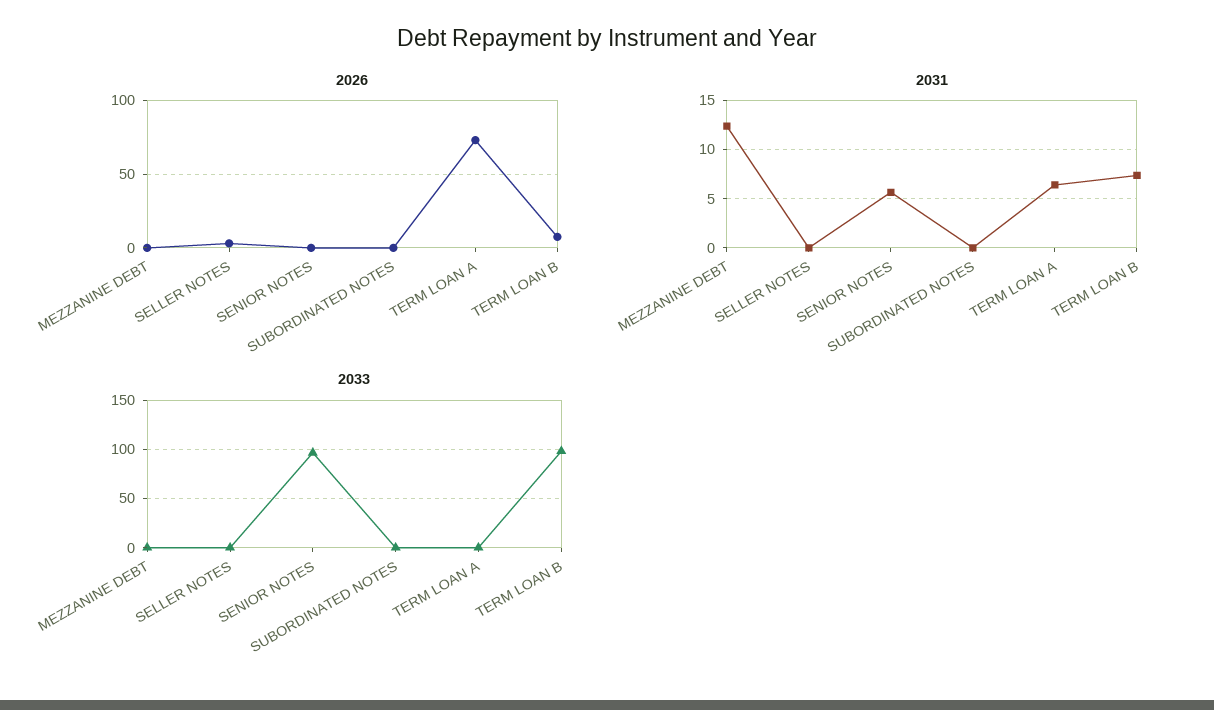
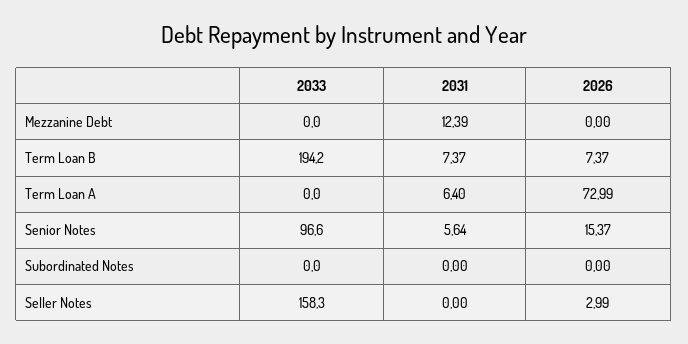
  {
    "2026": {
      "MEZZANINE DEBT": 0,
      "SELLER NOTES": 2.99,
-     "SENIOR NOTES": 0,
+     "SENIOR NOTES": 15.37,
      "SUBORDINATED NOTES": 0,
      "TERM LOAN A": 72.99,
      "TERM LOAN B": 7.37
    },
    "2031": {
      "MEZZANINE DEBT": 12.39,
      "SELLER NOTES": 0,
      "SENIOR NOTES": 5.64,
      "SUBORDINATED NOTES": 0,
      "TERM LOAN A": 6.4,
      "TERM LOAN B": 7.37
    },
    "2033": {
      "MEZZANINE DEBT": 0,
-     "SELLER NOTES": 0,
+     "SELLER NOTES": 158.3,
      "SENIOR NOTES": 96.6,
      "SUBORDINATED NOTES": 0,
      "TERM LOAN A": 0,
-     "TERM LOAN B": 100
+     "TERM LOAN B": 194.2
    }
  }

